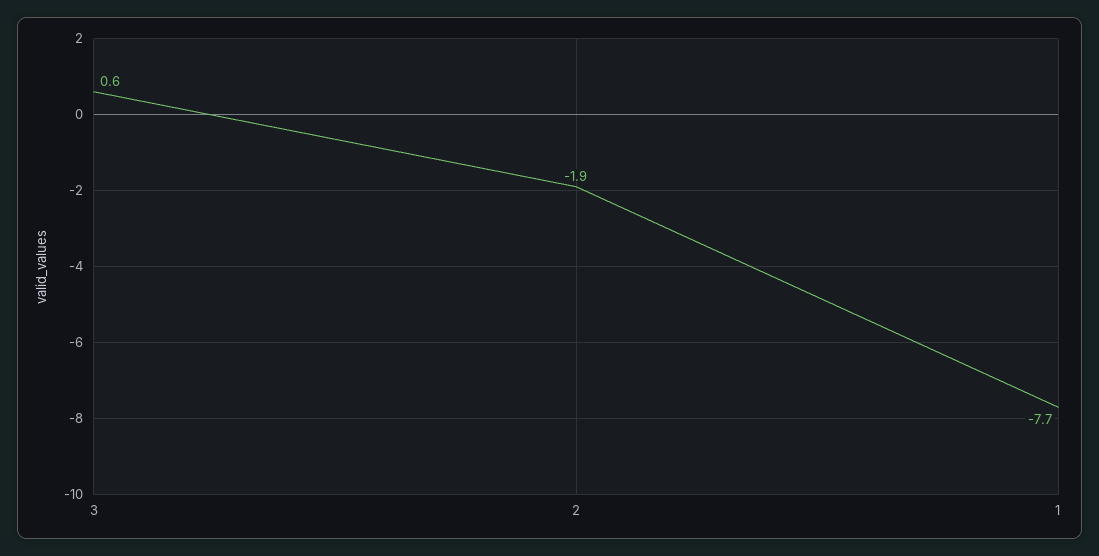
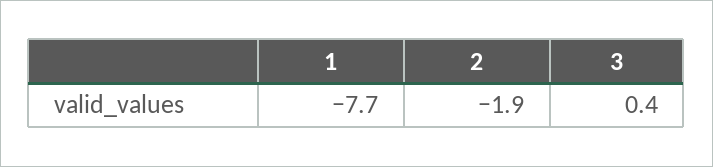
  {
-   "3": 0.6,
+   "3": 0.4,
    "2": -1.9,
    "1": -7.7
  }

